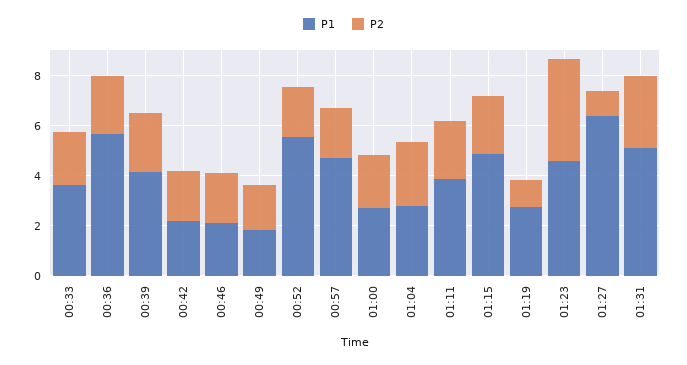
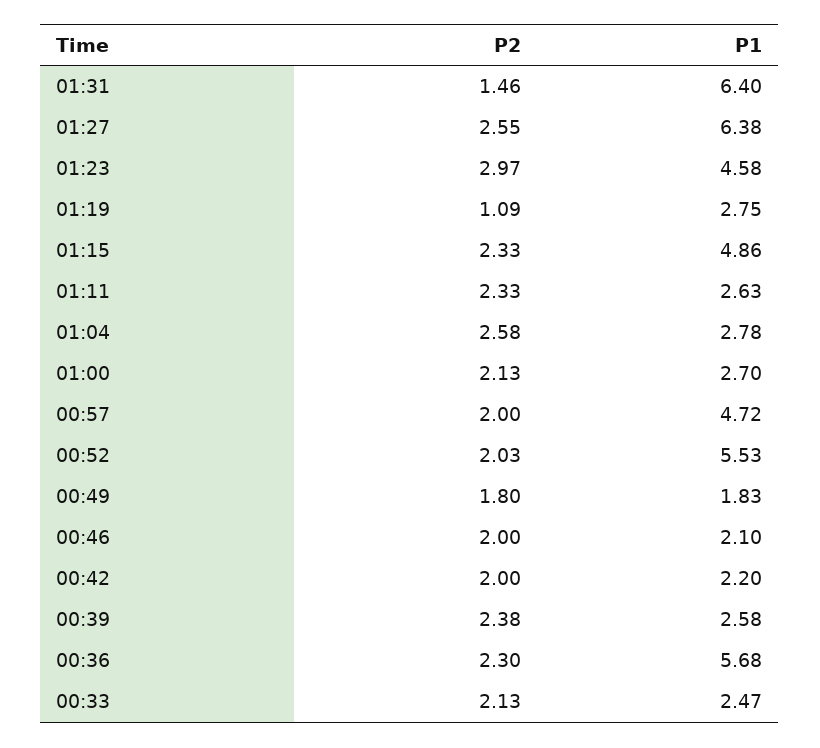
  {
    "P1": {
-     "00:33": 3.5,
+     "00:33": 2.47,
      "00:36": 5.68,
-     "00:39": 4,
+     "00:39": 2.58,
      "00:42": 2.2,
      "00:46": 2.1,
      "00:49": 1.83,
      "00:52": 5.53,
      "00:57": 4.72,
      "01:00": 2.7,
      "01:04": 2.78,
-     "01:11": 4,
+     "01:11": 2.63,
      "01:15": 4.86,
      "01:19": 2.75,
      "01:23": 4.58,
      "01:27": 6.38,
-     "01:31": 5
+     "01:31": 6.4
    },
    "P2": {
      "00:33": 2.13,
      "00:36": 2.3,
      "00:39": 2.38,
      "00:42": 2,
      "00:46": 2,
      "00:49": 1.8,
      "00:52": 2.03,
      "00:57": 2,
      "01:00": 2.13,
      "01:04": 2.58,
      "01:11": 2.33,
      "01:15": 2.33,
      "01:19": 1.09,
-     "01:23": 4,
+     "01:23": 2.97,
-     "01:27": 1,
+     "01:27": 2.55,
-     "01:31": 3
+     "01:31": 1.46
    }
  }

